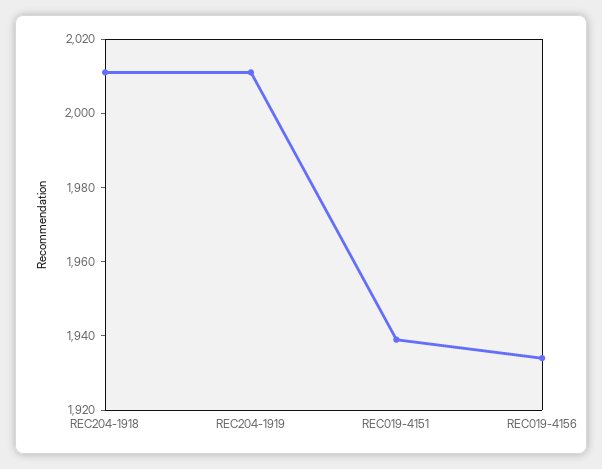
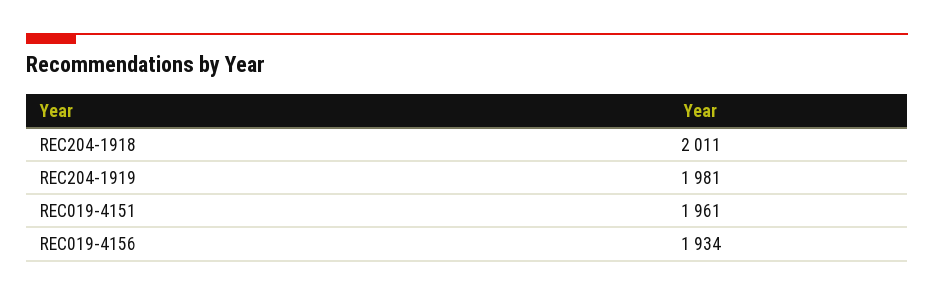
  {
    "REC204-1918": 2011,
-   "REC204-1919": 2010,
+   "REC204-1919": 1981,
-   "REC019-4151": 1940,
+   "REC019-4151": 1961,
    "REC019-4156": 1934
  }

